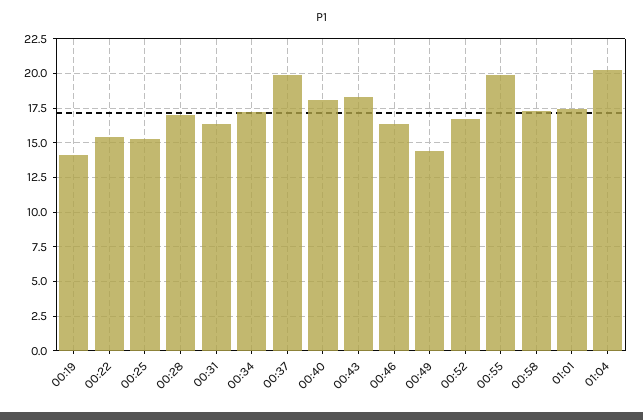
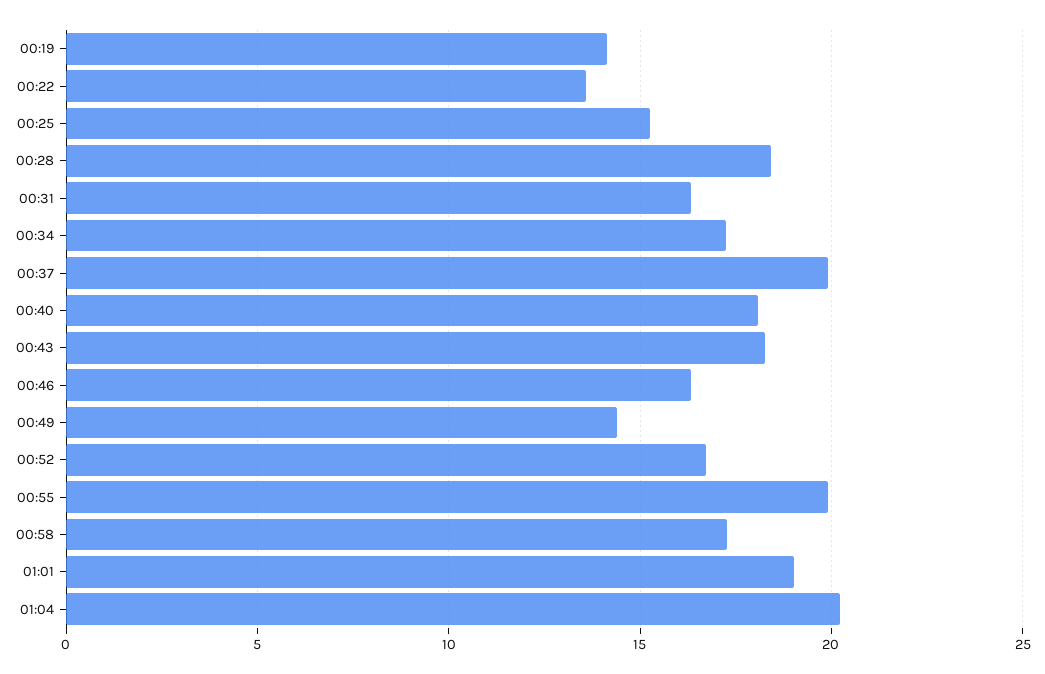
  {
    "00:19": 14,
-   "00:22": 15.5,
+   "00:22": 13.5,
    "00:25": 15.5,
-   "00:28": 17,
+   "00:28": 18.5,
    "00:31": 16.5,
    "00:34": 17.5,
    "00:37": 20,
    "00:40": 18,
    "00:43": 18.5,
    "00:46": 16.5,
    "00:49": 14.5,
    "00:52": 16.5,
    "00:55": 20,
    "00:58": 17.5,
-   "01:01": 17.5,
+   "01:01": 19,
    "01:04": 20
  }

